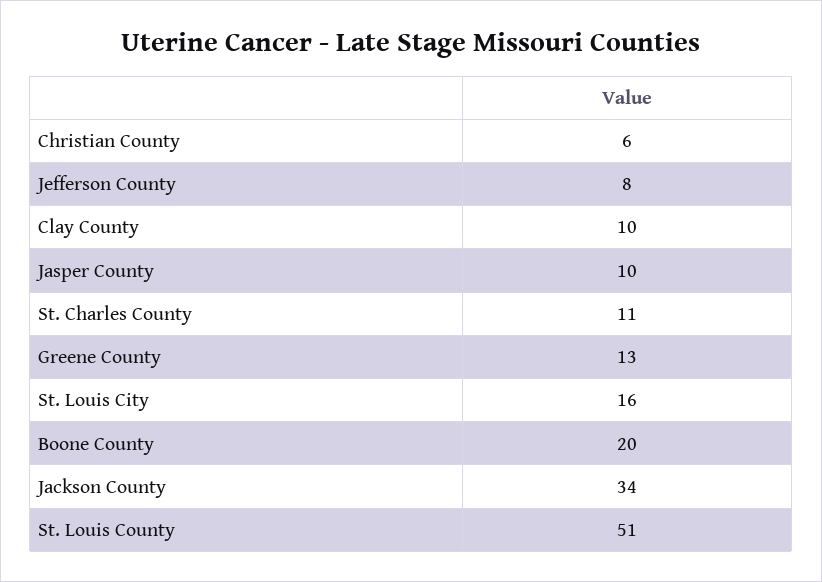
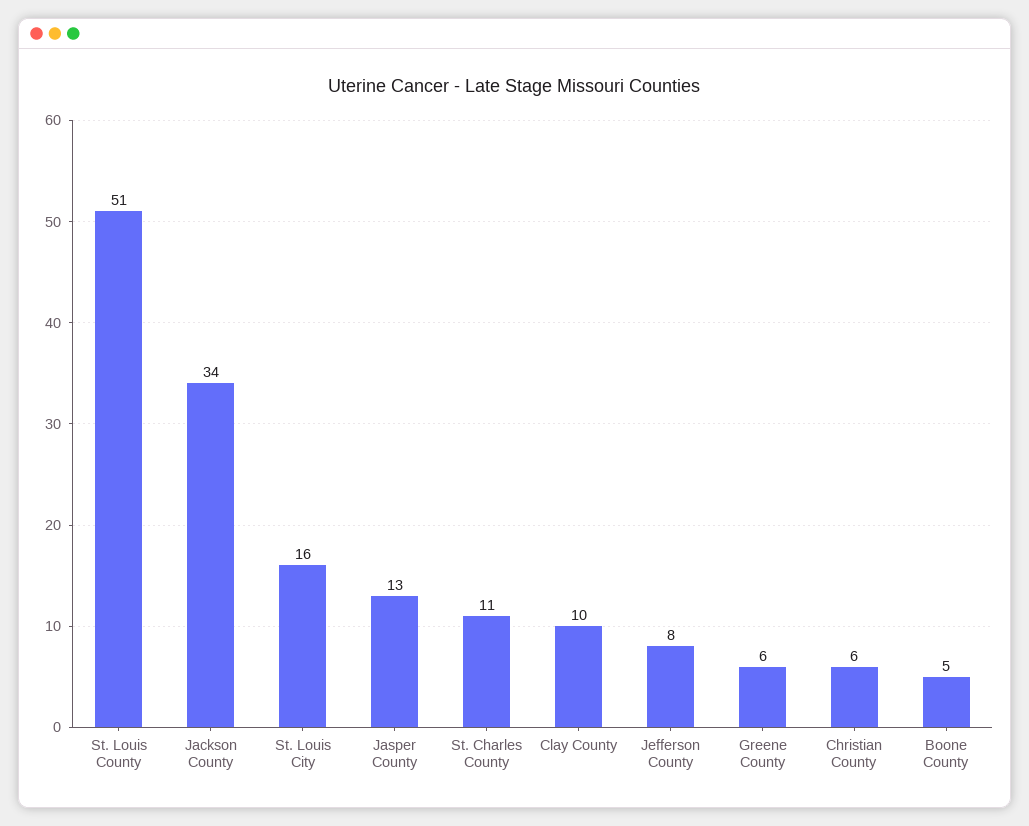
  {
    "Christian County": 6,
    "Jefferson County": 8,
    "Clay County": 10,
-   "Jasper County": 10,
+   "Jasper County": 13,
    "St. Charles County": 11,
-   "Greene County": 13,
+   "Greene County": 6,
    "St. Louis City": 16,
-   "Boone County": 20,
+   "Boone County": 5,
    "Jackson County": 34,
    "St. Louis County": 51
  }

